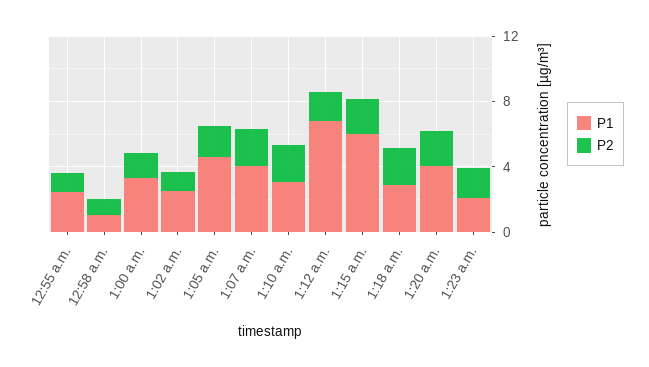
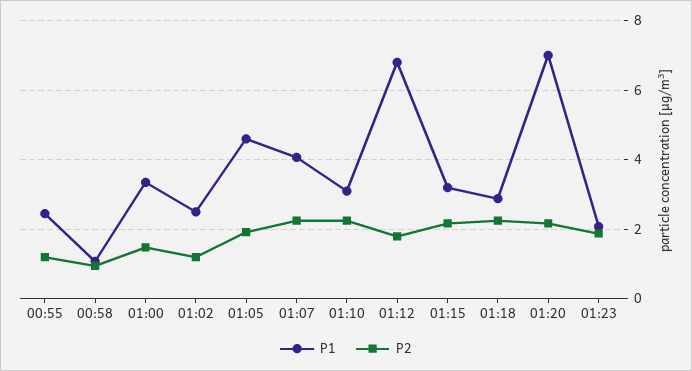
  {
    "P1": {
      "12:55 a.m.": 2.4,
      "12:58 a.m.": 1,
      "1:00 a.m.": 3.4,
      "1:02 a.m.": 2.6,
      "1:05 a.m.": 4.6,
      "1:07 a.m.": 4,
      "1:10 a.m.": 3.2,
      "1:12 a.m.": 6.8,
-     "1:15 a.m.": 6,
+     "1:15 a.m.": 3.2,
      "1:18 a.m.": 2.8,
-     "1:20 a.m.": 4,
+     "1:20 a.m.": 7,
      "1:23 a.m.": 2
    },
    "P2": {
      "12:55 a.m.": 1.2,
      "12:58 a.m.": 1,
      "1:00 a.m.": 1.4,
      "1:02 a.m.": 1.2,
      "1:05 a.m.": 2,
      "1:07 a.m.": 2.2,
      "1:10 a.m.": 2.2,
      "1:12 a.m.": 1.8,
      "1:15 a.m.": 2.2,
      "1:18 a.m.": 2.2,
      "1:20 a.m.": 2.2,
      "1:23 a.m.": 1.8
    }
  }

